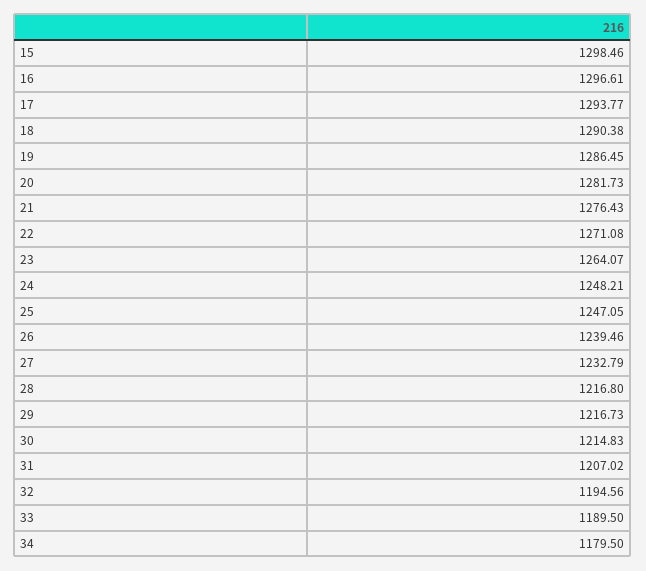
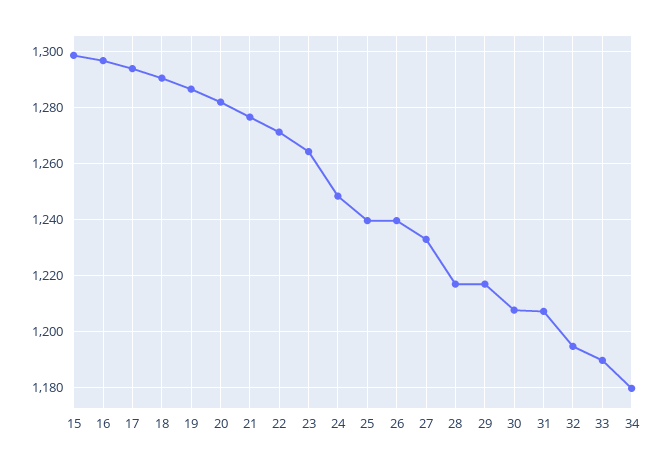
  {
    "15": 1298.46,
    "16": 1296.61,
    "17": 1293.77,
    "18": 1290.38,
    "19": 1286.45,
    "20": 1281.73,
    "21": 1276.43,
    "22": 1271.08,
    "23": 1264.07,
    "24": 1248.21,
-   "25": 1247.05,
+   "25": 1240,
    "26": 1239.46,
    "27": 1232.79,
    "28": 1216.8,
    "29": 1216.73,
-   "30": 1214.83,
+   "30": 1207.5,
    "31": 1207.02,
    "32": 1194.56,
    "33": 1189.5,
    "34": 1179.5
  }

